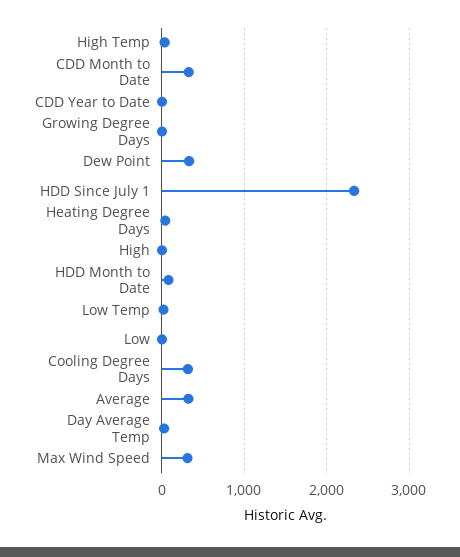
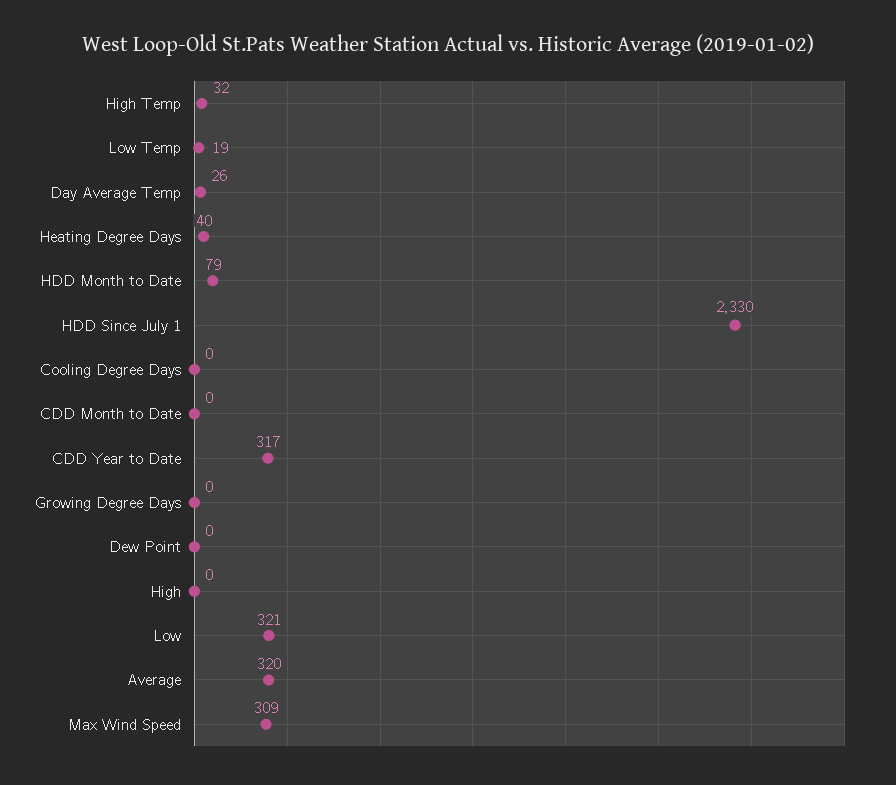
  {
    "High Temp": 32,
-   "CDD Month to Date": 300,
+   "CDD Month to Date": 0,
-   "CDD Year to Date": 0,
+   "CDD Year to Date": 317,
    "Growing Degree Days": 0,
-   "Dew Point": 300,
+   "Dew Point": 0,
    "HDD Since July 1": 2330,
    "Heating Degree Days": 40,
    "High": 0,
    "HDD Month to Date": 79,
    "Low Temp": 19,
-   "Low": 0,
+   "Low": 321,
-   "Cooling Degree Days": 300,
+   "Cooling Degree Days": 0,
    "Average": 320,
    "Day Average Temp": 26,
    "Max Wind Speed": 309
  }

